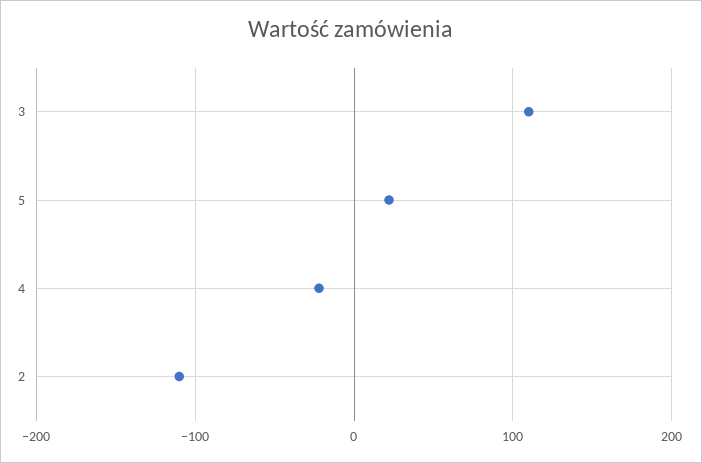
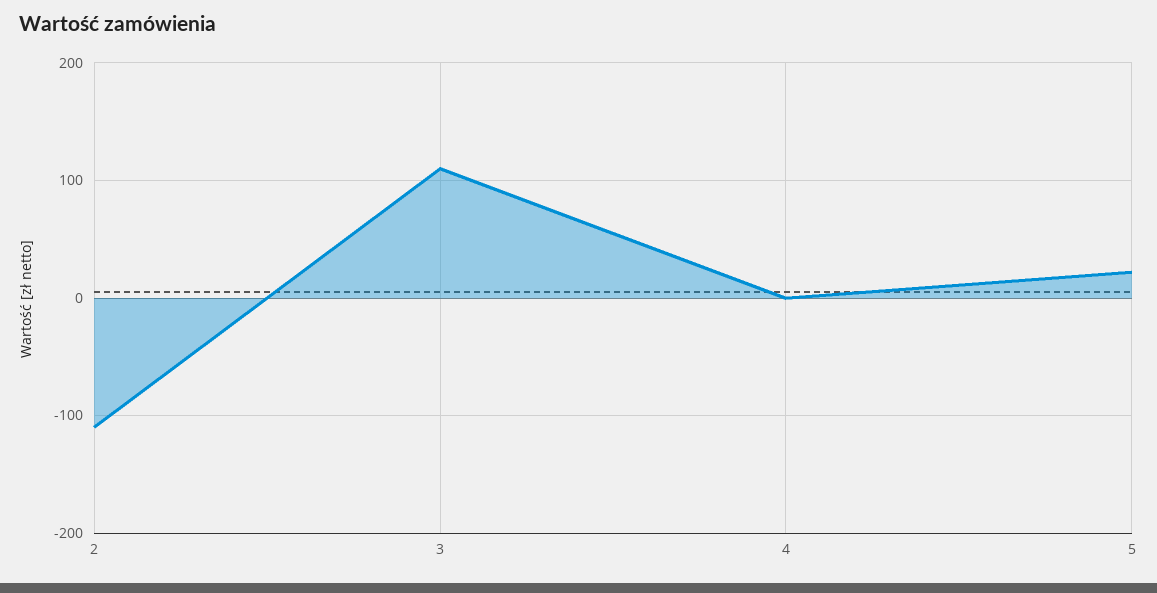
  {
    "3": 110,
    "5": 20,
-   "4": -20,
+   "4": 0,
    "2": -110
  }

